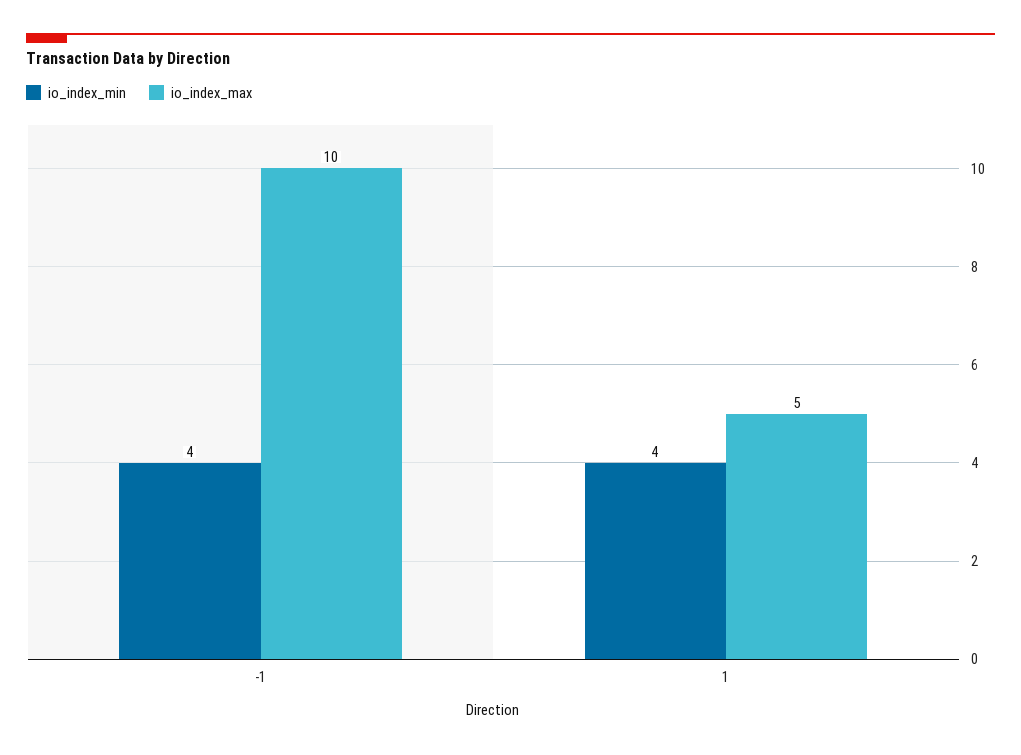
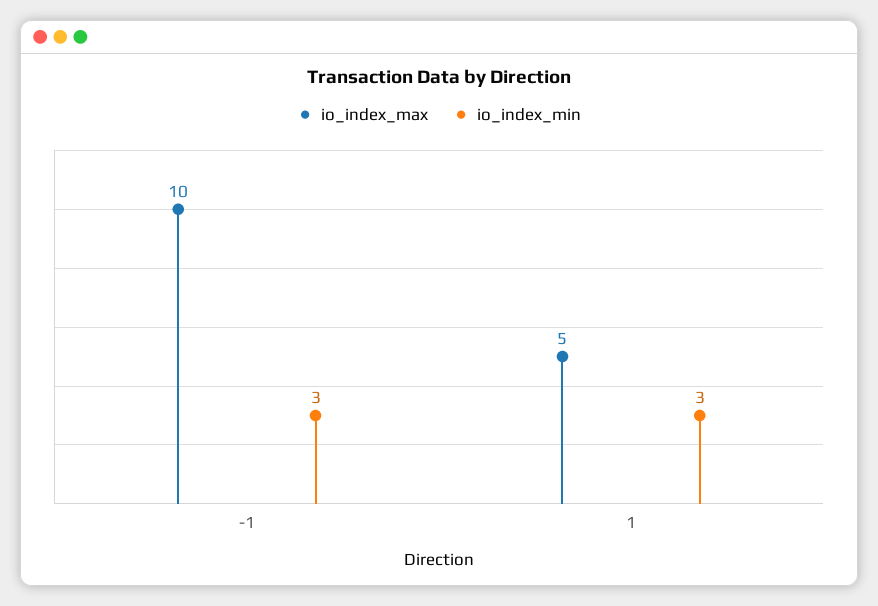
  {
    "io_index_min": {
-     "-1": 4,
+     "-1": 3,
-     "1": 4
+     "1": 3
    },
    "io_index_max": {
      "-1": 10,
      "1": 5
    }
  }

